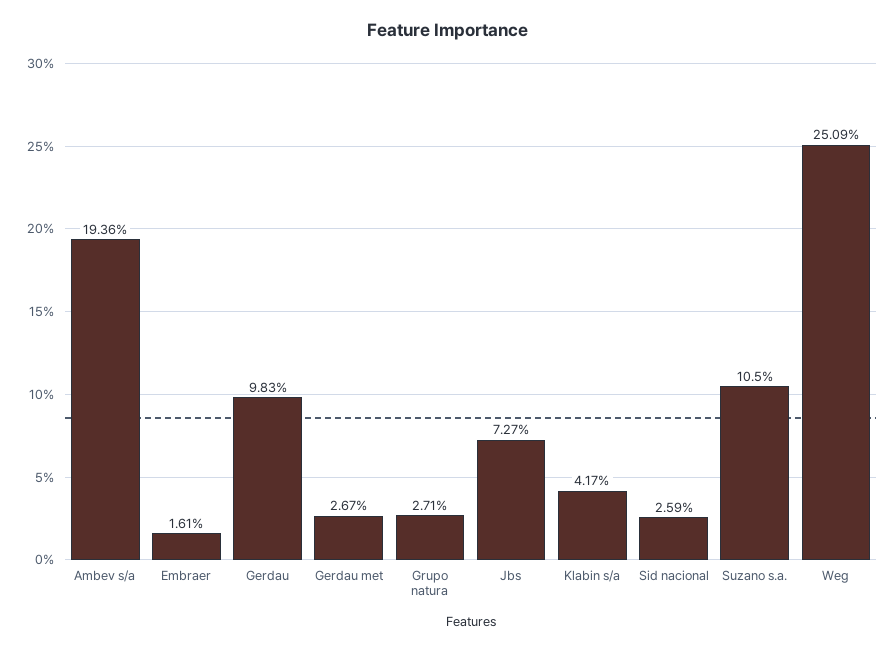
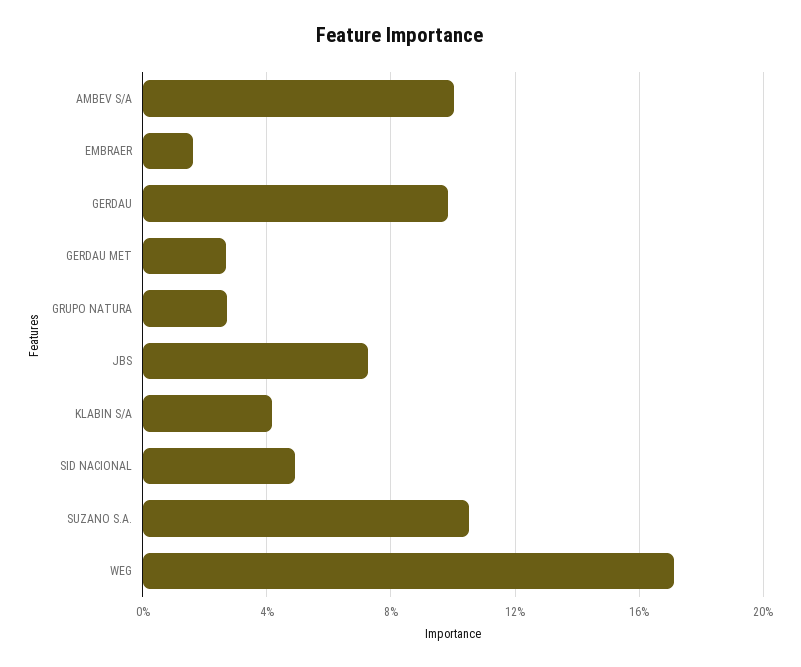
  {
-   "Ambev s/a": 19.36,
+   "Ambev s/a": 10,
    "Embraer": 1.61,
    "Gerdau": 9.83,
    "Gerdau met": 2.67,
    "Grupo natura": 2.71,
    "Jbs": 7.27,
    "Klabin s/a": 4.17,
-   "Sid nacional": 2.59,
+   "Sid nacional": 5,
    "Suzano s.a.": 10.5,
-   "Weg": 25.09
+   "Weg": 17
  }

